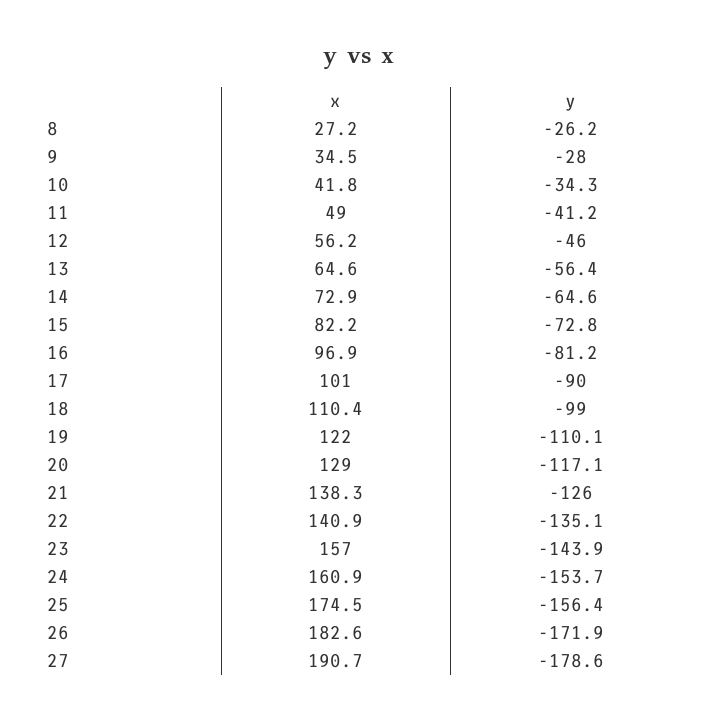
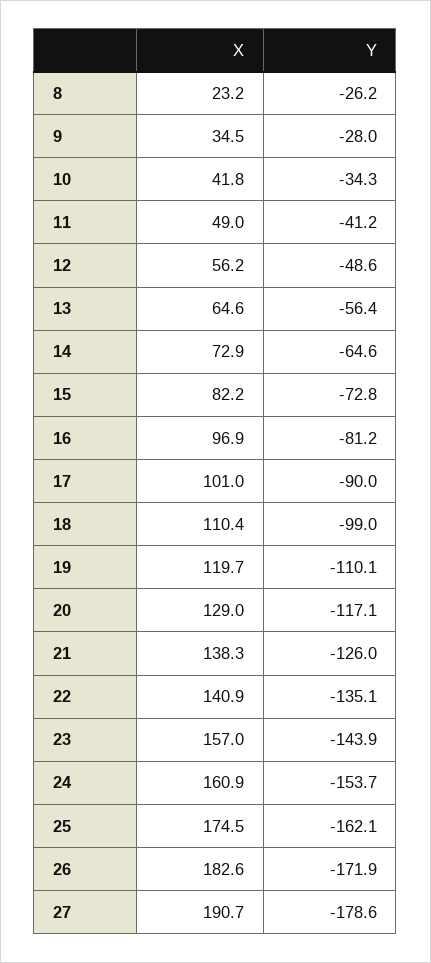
  {
    "x": {
-     "8": 27.2,
+     "8": 23.2,
      "9": 34.5,
      "10": 41.8,
      "11": 49,
      "12": 56.2,
      "13": 64.6,
      "14": 72.9,
      "15": 82.2,
      "16": 96.9,
      "17": 101,
      "18": 110.4,
-     "19": 122,
+     "19": 119.7,
      "20": 129,
      "21": 138.3,
      "22": 140.9,
      "23": 157,
      "24": 160.9,
      "25": 174.5,
      "26": 182.6,
      "27": 190.7
    },
    "y": {
      "8": -26.2,
      "9": -28,
      "10": -34.3,
      "11": -41.2,
-     "12": -46,
+     "12": -48.6,
      "13": -56.4,
      "14": -64.6,
      "15": -72.8,
      "16": -81.2,
      "17": -90,
      "18": -99,
      "19": -110.1,
      "20": -117.1,
      "21": -126,
      "22": -135.1,
      "23": -143.9,
      "24": -153.7,
-     "25": -156.4,
+     "25": -162.1,
      "26": -171.9,
      "27": -178.6
    }
  }

